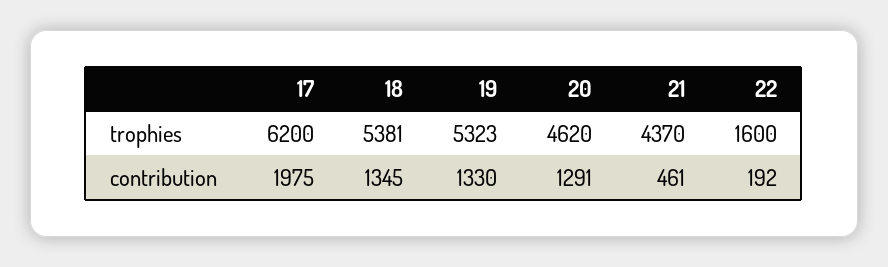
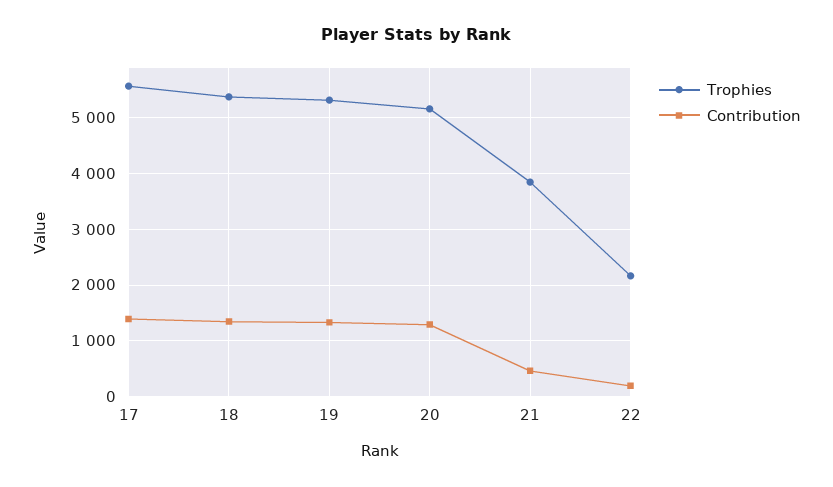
  {
    "trophies": {
-     "17": 6200,
+     "17": 5600,
      "18": 5381,
      "19": 5323,
-     "20": 4620,
+     "20": 5200,
-     "21": 4370,
+     "21": 3800,
-     "22": 1600
+     "22": 2200
    },
    "contribution": {
-     "17": 1975,
+     "17": 1400,
      "18": 1345,
      "19": 1330,
      "20": 1291,
      "21": 461,
      "22": 192
    }
  }

